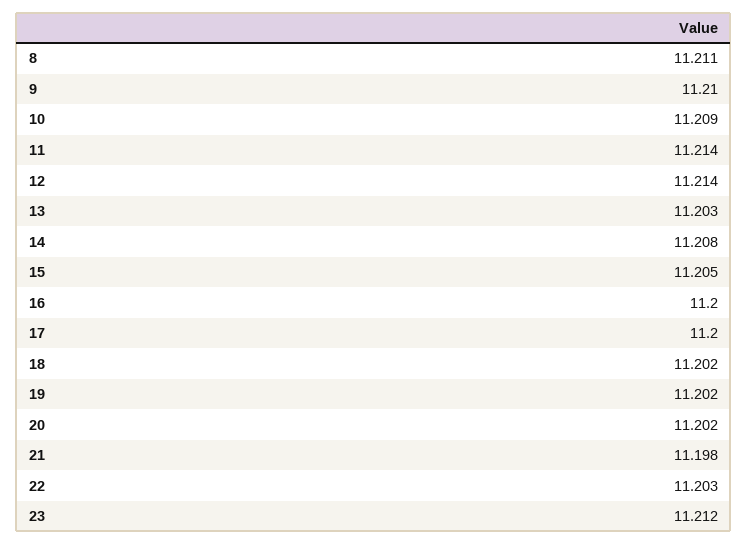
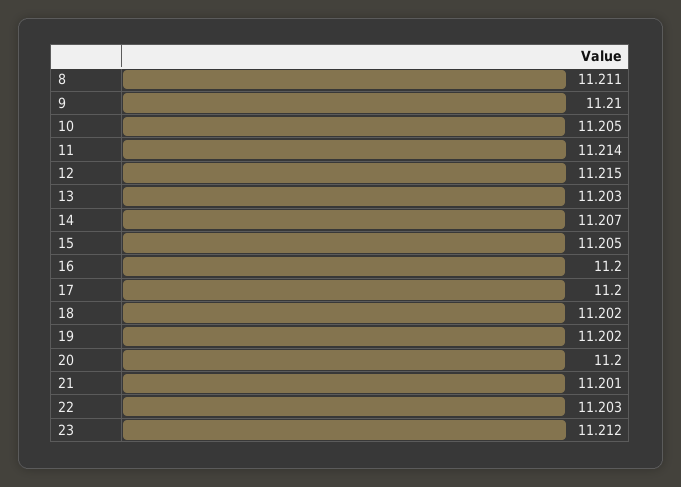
  {
    "8": 11.211,
    "9": 11.21,
-   "10": 11.209,
+   "10": 11.205,
    "11": 11.214,
-   "12": 11.214,
+   "12": 11.215,
    "13": 11.203,
-   "14": 11.208,
+   "14": 11.207,
    "15": 11.205,
    "16": 11.2,
    "17": 11.2,
    "18": 11.202,
    "19": 11.202,
-   "20": 11.202,
+   "20": 11.2,
-   "21": 11.198,
+   "21": 11.201,
    "22": 11.203,
    "23": 11.212
  }

